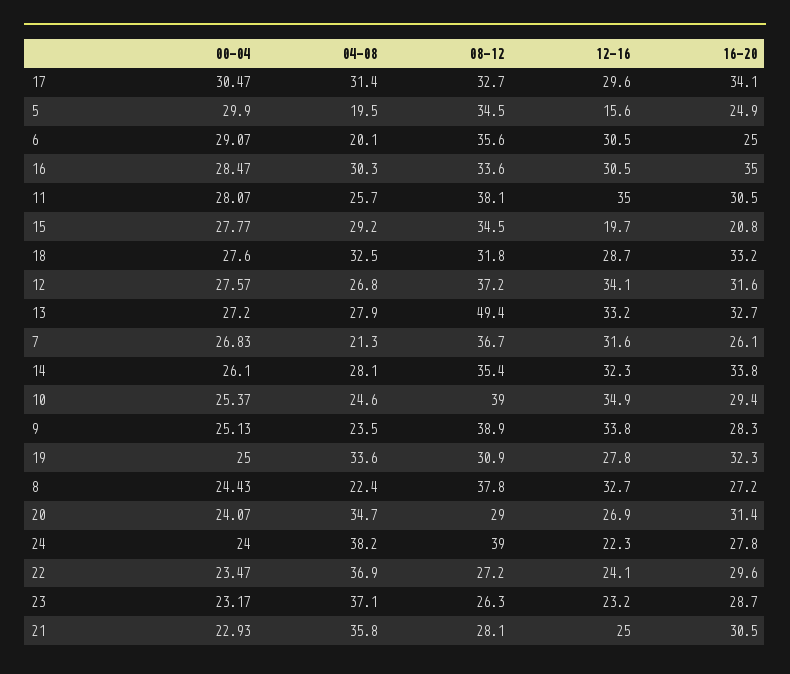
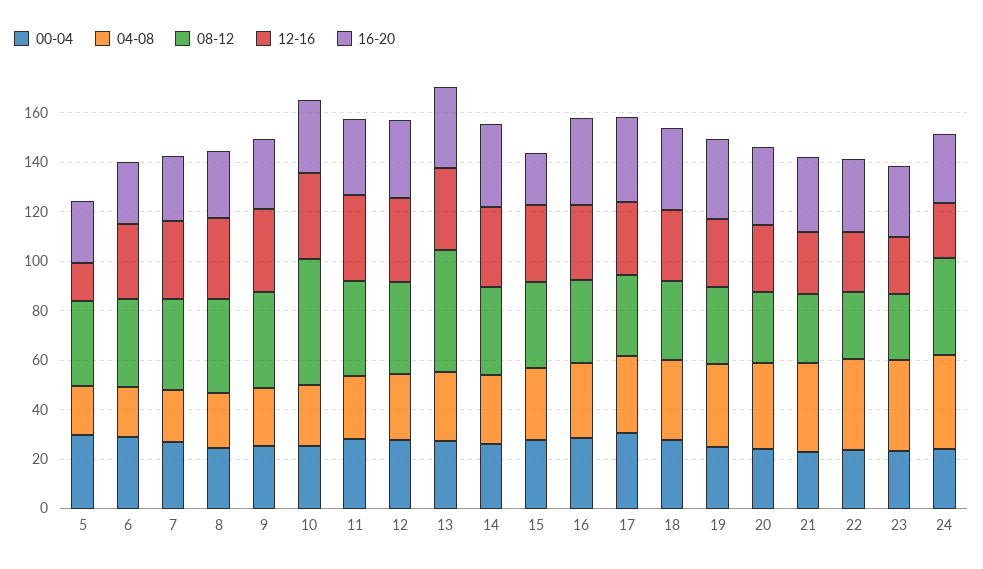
  {
    "00-04": {
      "17": 30.47,
      "5": 29.9,
      "6": 29.07,
      "16": 28.47,
      "11": 28.07,
      "15": 27.77,
      "18": 27.6,
      "12": 27.57,
      "13": 27.2,
      "7": 26.83,
      "14": 26.1,
      "10": 25.37,
      "9": 25.13,
      "19": 25,
      "8": 24.43,
      "20": 24.07,
      "24": 24,
      "22": 23.47,
      "23": 23.17,
      "21": 22.93
    },
    "04-08": {
      "17": 31.4,
      "5": 19.5,
      "6": 20.1,
      "16": 30.3,
      "11": 25.7,
      "15": 29.2,
      "18": 32.5,
      "12": 26.8,
      "13": 27.9,
      "7": 21.3,
      "14": 28.1,
      "10": 24.6,
      "9": 23.5,
      "19": 33.6,
      "8": 22.4,
      "20": 34.7,
      "24": 38.2,
      "22": 36.9,
      "23": 37.1,
      "21": 35.8
    },
    "08-12": {
      "17": 32.7,
      "5": 34.5,
      "6": 35.6,
      "16": 33.6,
      "11": 38.1,
      "15": 34.5,
      "18": 31.8,
      "12": 37.2,
      "13": 49.4,
      "7": 36.7,
      "14": 35.4,
-     "10": 39,
+     "10": 50,
      "9": 38.9,
      "19": 30.9,
      "8": 37.8,
      "20": 29,
      "24": 39,
      "22": 27.2,
      "23": 26.3,
      "21": 28.1
    },
    "12-16": {
      "17": 29.6,
      "5": 15.6,
      "6": 30.5,
      "16": 30.5,
      "11": 35,
-     "15": 19.7,
+     "15": 30,
      "18": 28.7,
      "12": 34.1,
      "13": 33.2,
      "7": 31.6,
      "14": 32.3,
      "10": 34.9,
      "9": 33.8,
      "19": 27.8,
      "8": 32.7,
      "20": 26.9,
      "24": 22.3,
      "22": 24.1,
      "23": 23.2,
      "21": 25
    },
    "16-20": {
      "17": 34.1,
      "5": 24.9,
      "6": 25,
      "16": 35,
      "11": 30.5,
      "15": 20.8,
      "18": 33.2,
      "12": 31.6,
      "13": 32.7,
      "7": 26.1,
      "14": 33.8,
      "10": 29.4,
      "9": 28.3,
      "19": 32.3,
      "8": 27.2,
      "20": 31.4,
      "24": 27.8,
      "22": 29.6,
      "23": 28.7,
      "21": 30.5
    }
  }

